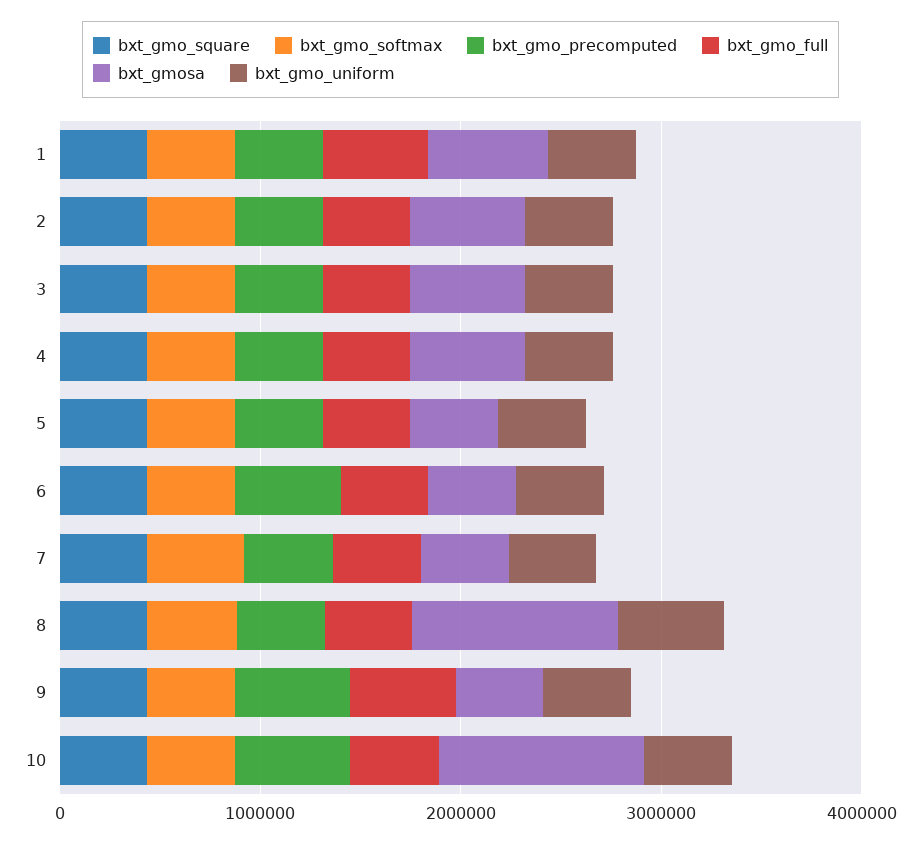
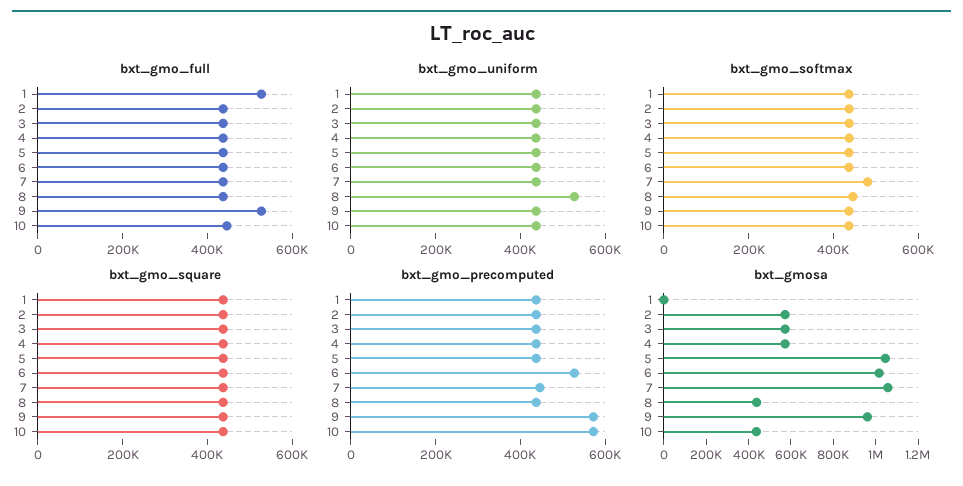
  {
    "bxt_gmo_square": {
      "1": 450000,
      "2": 450000,
      "3": 450000,
      "4": 450000,
      "5": 450000,
      "6": 450000,
      "7": 450000,
      "8": 450000,
      "9": 450000,
      "10": 450000
    },
    "bxt_gmo_softmax": {
      "1": 450000,
      "2": 450000,
      "3": 450000,
      "4": 450000,
      "5": 450000,
      "6": 450000,
      "7": 500000,
      "8": 450000,
      "9": 450000,
      "10": 450000
    },
    "bxt_gmo_precomputed": {
      "1": 450000,
      "2": 450000,
      "3": 450000,
      "4": 450000,
      "5": 450000,
      "6": 550000,
      "7": 450000,
      "8": 450000,
      "9": 550000,
      "10": 550000
    },
    "bxt_gmo_full": {
      "1": 550000,
      "2": 450000,
      "3": 450000,
      "4": 450000,
      "5": 450000,
      "6": 450000,
      "7": 450000,
      "8": 450000,
      "9": 550000,
      "10": 450000
    },
    "bxt_gmosa": {
-     "1": 600000,
+     "1": 0,
      "2": 550000,
      "3": 550000,
      "4": 550000,
-     "5": 400000,
+     "5": 1050000,
-     "6": 400000,
+     "6": 1000000,
-     "7": 400000,
+     "7": 1050000,
-     "8": 1000000,
+     "8": 450000,
-     "9": 400000,
+     "9": 950000,
-     "10": 1000000
+     "10": 450000
    },
    "bxt_gmo_uniform": {
      "1": 450000,
      "2": 450000,
      "3": 450000,
      "4": 450000,
      "5": 450000,
      "6": 450000,
      "7": 450000,
      "8": 550000,
      "9": 450000,
      "10": 450000
    }
  }

